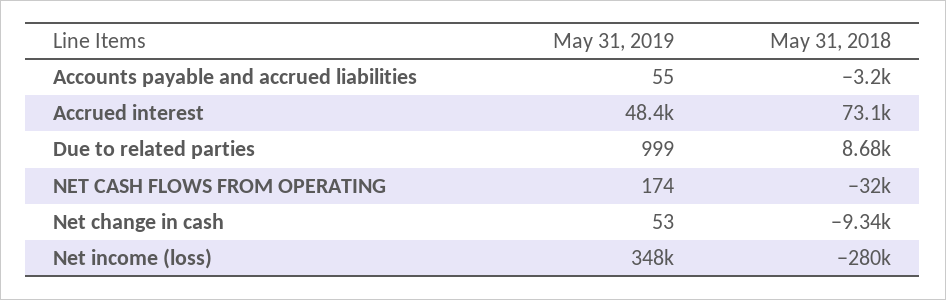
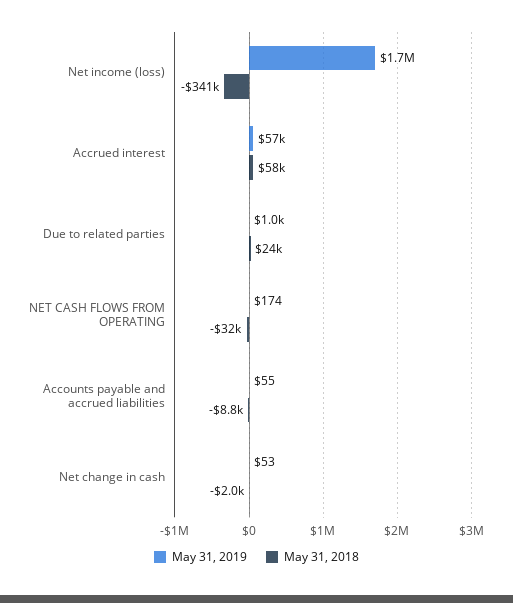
  {
    "May 31, 2019": {
      "Accounts payable and accrued liabilities": 55,
-     "Accrued interest": 48400,
+     "Accrued interest": 57000,
      "Due to related parties": 999,
      "NET CASH FLOWS FROM OPERATING": 174,
      "Net change in cash": 53,
-     "Net income (loss)": 348000
+     "Net income (loss)": 1700000
    },
    "May 31, 2018": {
-     "Accounts payable and accrued liabilities": -3200,
+     "Accounts payable and accrued liabilities": -8800,
-     "Accrued interest": 73100,
+     "Accrued interest": 58000,
-     "Due to related parties": 8680,
+     "Due to related parties": 24000,
      "NET CASH FLOWS FROM OPERATING": -32000,
-     "Net change in cash": -9340,
+     "Net change in cash": -2000,
-     "Net income (loss)": -280000
+     "Net income (loss)": -341000
    }
  }

